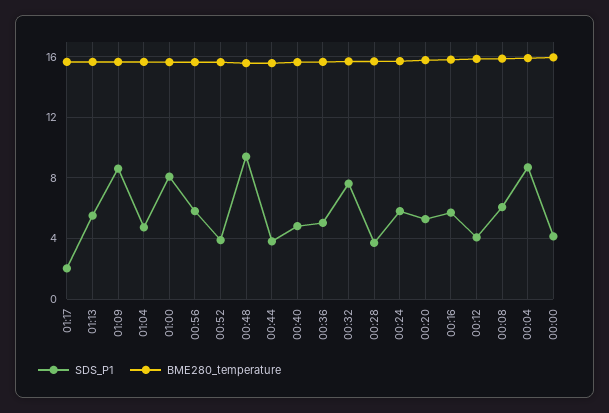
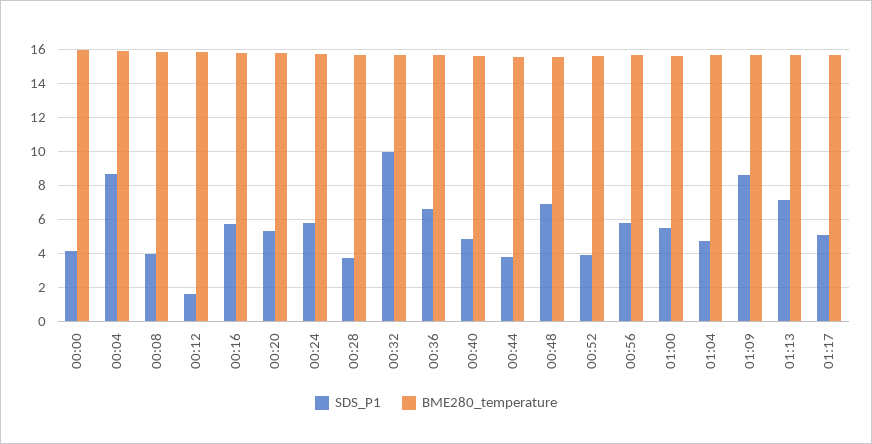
  {
    "SDS_P1": {
-     "01:17": 2,
+     "01:17": 5,
-     "01:13": 5.5,
+     "01:13": 7,
      "01:09": 8.5,
      "01:04": 4.5,
-     "01:00": 8,
+     "01:00": 5.5,
      "00:56": 6,
      "00:52": 4,
-     "00:48": 9.5,
+     "00:48": 7,
      "00:44": 4,
      "00:40": 5,
-     "00:36": 5,
+     "00:36": 6.5,
-     "00:32": 7.5,
+     "00:32": 10,
      "00:28": 3.5,
      "00:24": 6,
      "00:20": 5.5,
      "00:16": 5.5,
-     "00:12": 4,
+     "00:12": 1.5,
-     "00:08": 6,
+     "00:08": 4,
      "00:04": 8.5,
      "00:00": 4
    },
    "BME280_temperature": {
      "01:17": 15.5,
      "01:13": 15.5,
      "01:09": 15.5,
      "01:04": 15.5,
      "01:00": 15.5,
      "00:56": 15.5,
      "00:52": 15.5,
      "00:48": 15.5,
      "00:44": 15.5,
      "00:40": 15.5,
      "00:36": 15.5,
      "00:32": 15.5,
      "00:28": 15.5,
      "00:24": 15.5,
      "00:20": 16,
      "00:16": 16,
      "00:12": 16,
      "00:08": 16,
      "00:04": 16,
      "00:00": 16
    }
  }

